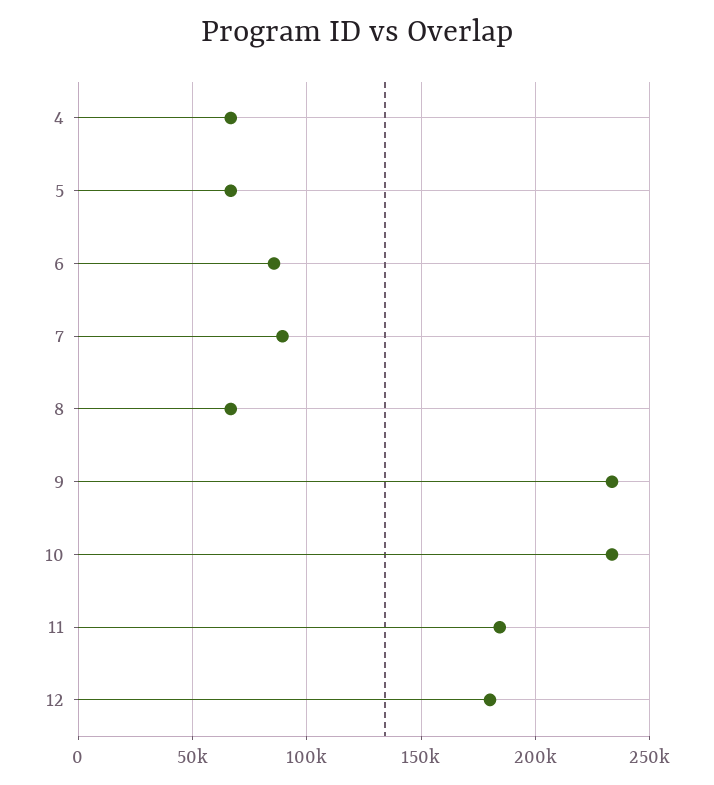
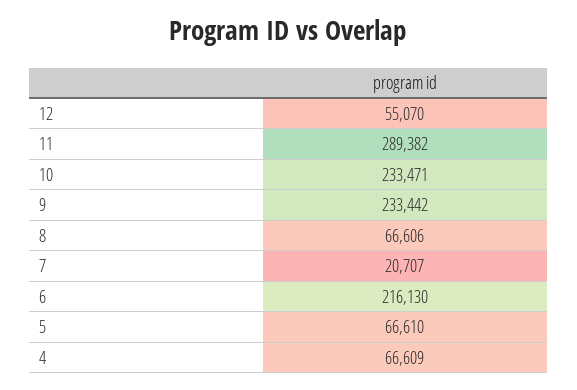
  {
    "4": 66609,
    "5": 66610,
-   "6": 85000,
+   "6": 216130,
-   "7": 90000,
+   "7": 20707,
    "8": 66606,
    "9": 233442,
    "10": 233471,
-   "11": 185000,
+   "11": 289382,
-   "12": 180000
+   "12": 55070
  }

